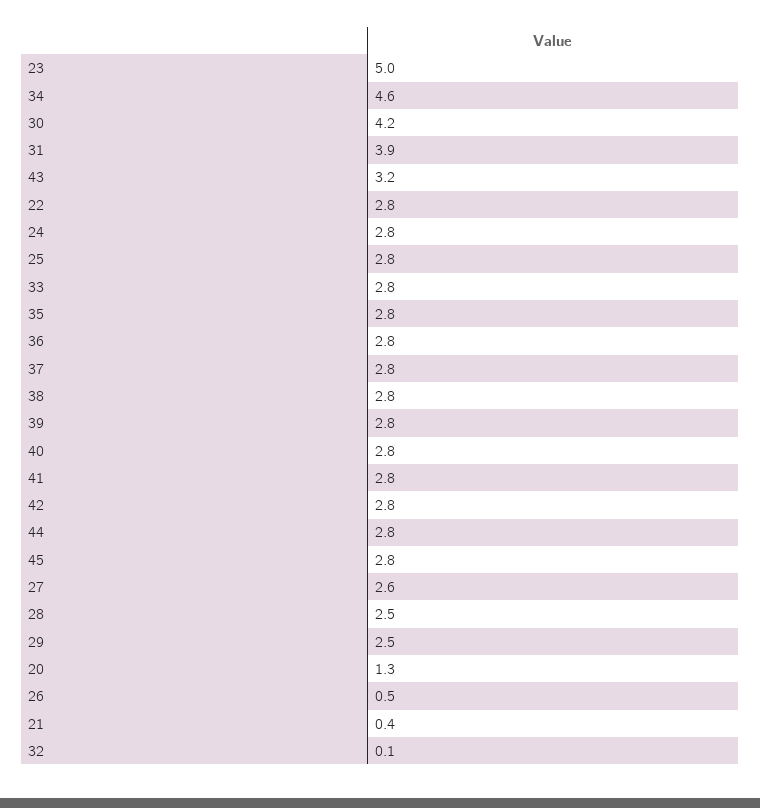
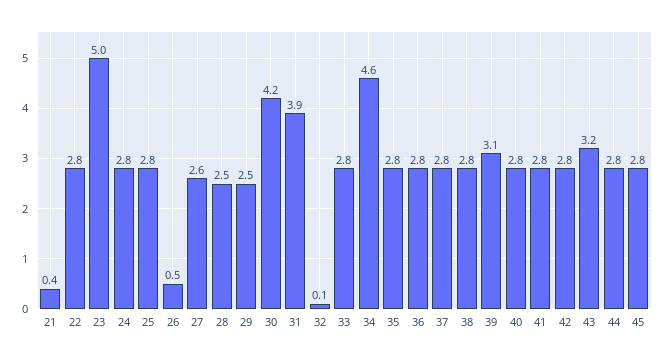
  {
    "23": 5,
    "34": 4.6,
    "30": 4.2,
    "31": 3.9,
    "43": 3.2,
    "22": 2.8,
    "24": 2.8,
    "25": 2.8,
    "33": 2.8,
    "35": 2.8,
    "36": 2.8,
    "37": 2.8,
    "38": 2.8,
-   "39": 2.8,
+   "39": 3.1,
    "40": 2.8,
    "41": 2.8,
    "42": 2.8,
    "44": 2.8,
    "45": 2.8,
    "27": 2.6,
    "28": 2.5,
    "29": 2.5,
-   "20": 1.3,
    "26": 0.5,
    "21": 0.4,
    "32": 0.1
  }

